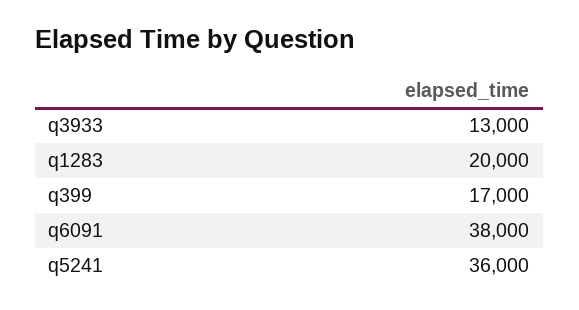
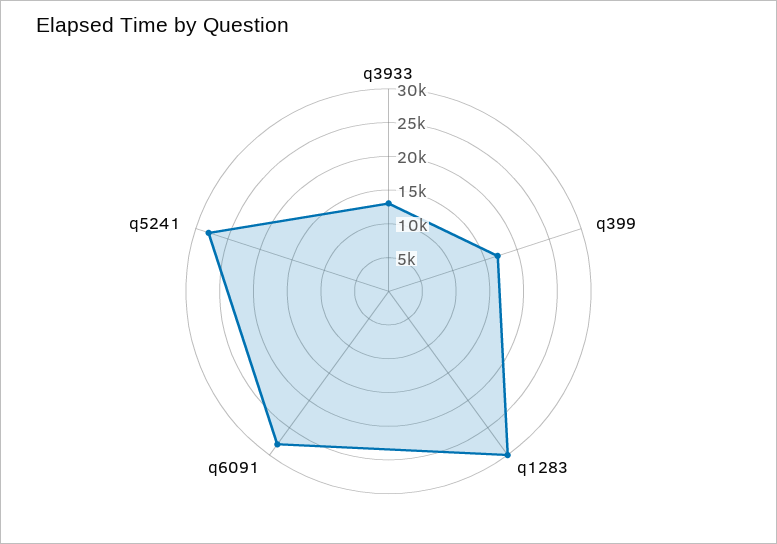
  {
    "q3933": 13000,
-   "q1283": 20000,
+   "q1283": 30000,
    "q399": 17000,
-   "q6091": 38000,
+   "q6091": 27500,
-   "q5241": 36000
+   "q5241": 27500
  }

